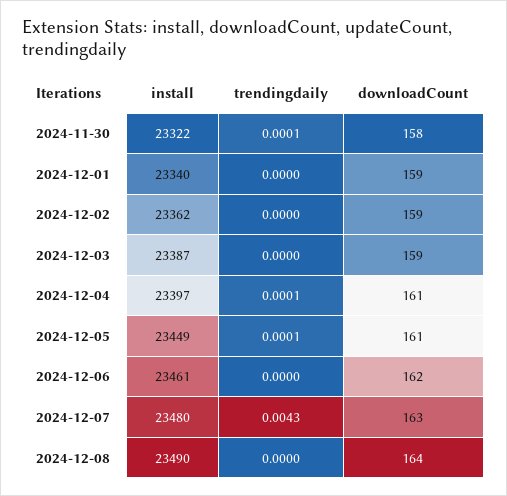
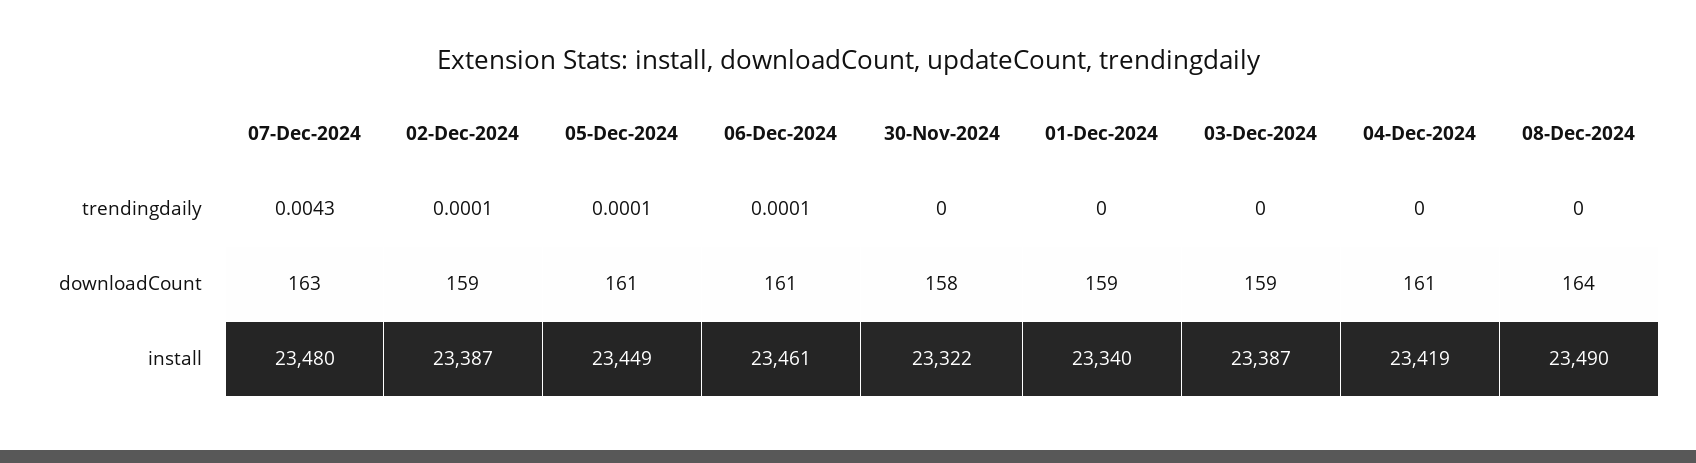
  {
    "install": {
      "2024-11-30": 23322,
      "2024-12-01": 23340,
-     "2024-12-02": 23362,
+     "2024-12-02": 23387,
      "2024-12-03": 23387,
-     "2024-12-04": 23397,
+     "2024-12-04": 23419,
      "2024-12-05": 23449,
      "2024-12-06": 23461,
      "2024-12-07": 23480,
      "2024-12-08": 23490
    },
    "trendingdaily": {
-     "2024-11-30": 0.0001,
+     "2024-11-30": 0,
      "2024-12-01": 0,
-     "2024-12-02": 0,
+     "2024-12-02": 0.0001,
      "2024-12-03": 0,
-     "2024-12-04": 0.0001,
+     "2024-12-04": 0,
      "2024-12-05": 0.0001,
-     "2024-12-06": 0,
+     "2024-12-06": 0.0001,
      "2024-12-07": 0.0043,
      "2024-12-08": 0
    },
    "downloadCount": {
      "2024-11-30": 158,
      "2024-12-01": 159,
      "2024-12-02": 159,
      "2024-12-03": 159,
      "2024-12-04": 161,
      "2024-12-05": 161,
-     "2024-12-06": 162,
+     "2024-12-06": 161,
      "2024-12-07": 163,
      "2024-12-08": 164
    }
  }

